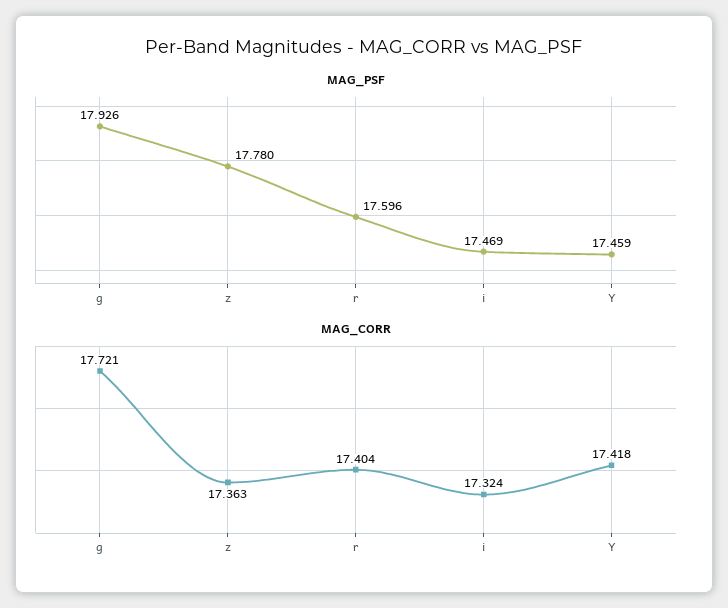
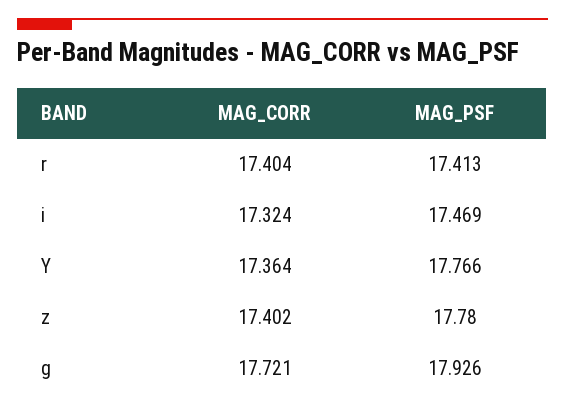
  {
    "MAG_PSF": {
      "g": 17.926,
      "z": 17.78,
-     "r": 17.596,
+     "r": 17.413,
      "i": 17.469,
-     "Y": 17.459
+     "Y": 17.766
    },
    "MAG_CORR": {
      "g": 17.721,
-     "z": 17.363,
+     "z": 17.402,
      "r": 17.404,
      "i": 17.324,
-     "Y": 17.418
+     "Y": 17.364
    }
  }

